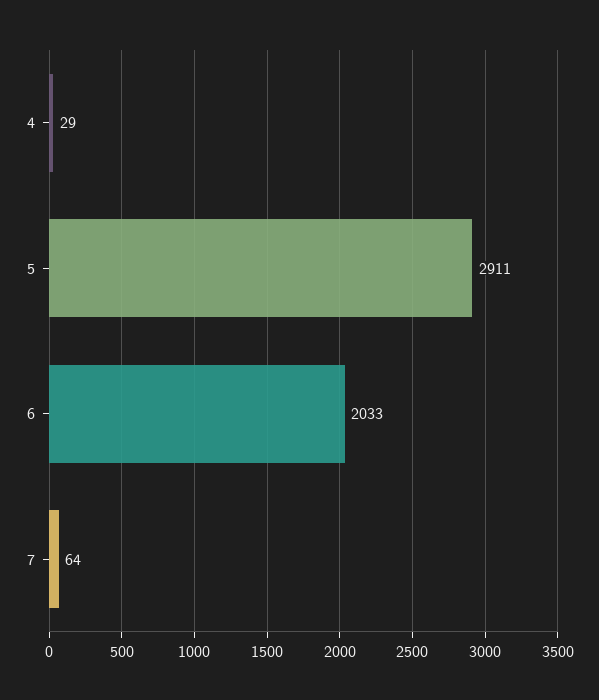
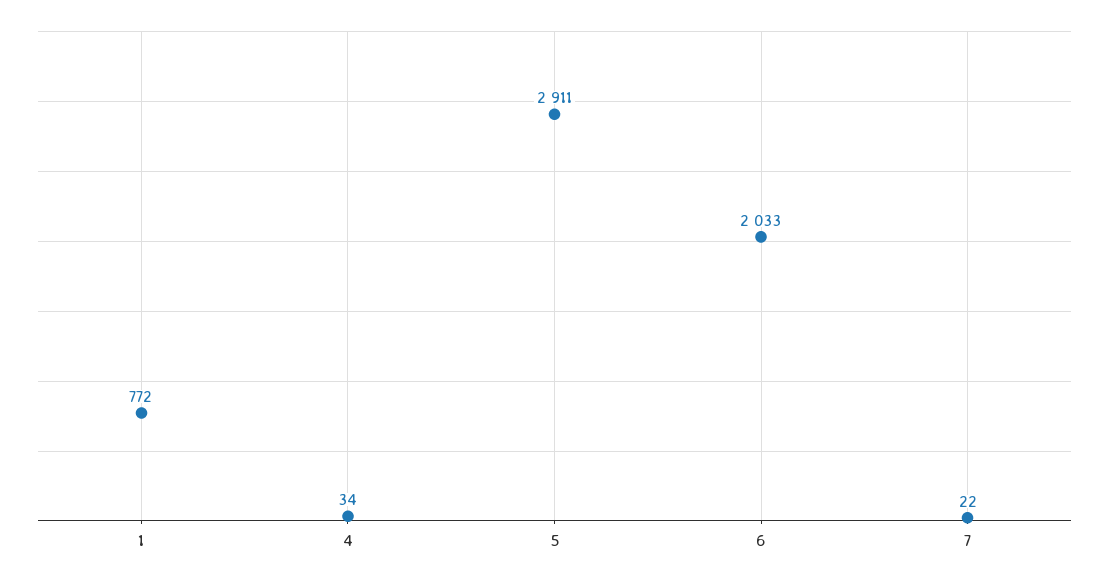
  {
-   "4": 29,
+   "4": 34,
    "5": 2911,
    "6": 2033,
-   "7": 64
+   "7": 22,
+   "1": 772
  }

